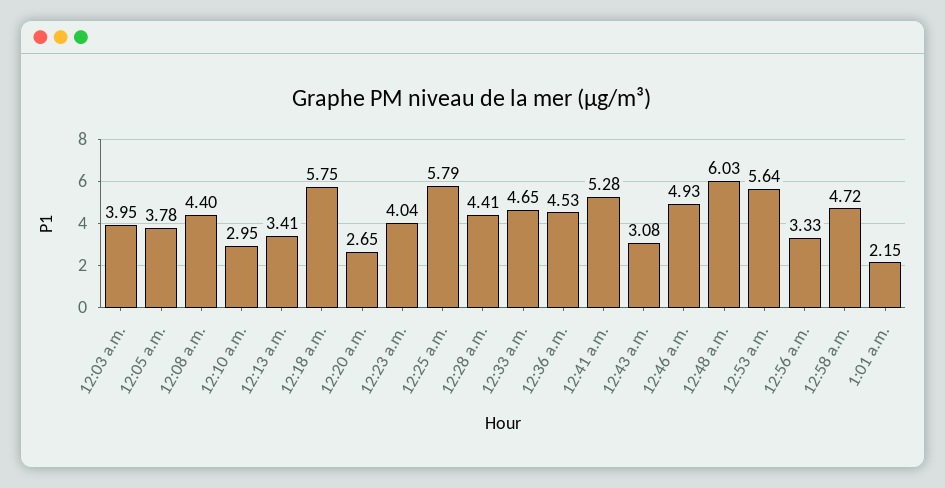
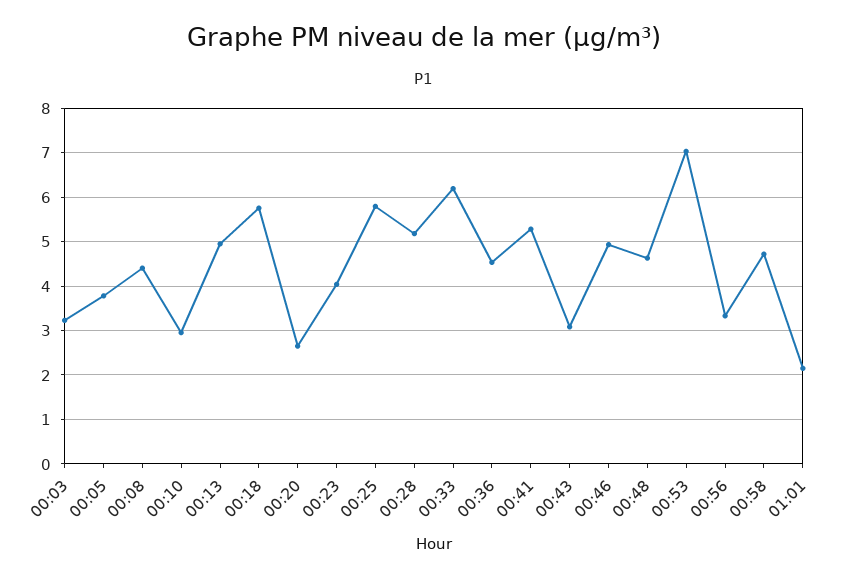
  {
-   "12:03 a.m.": 3.95,
+   "12:03 a.m.": 3.2,
    "12:05 a.m.": 3.78,
    "12:08 a.m.": 4.4,
    "12:10 a.m.": 2.95,
-   "12:13 a.m.": 3.41,
+   "12:13 a.m.": 5,
    "12:18 a.m.": 5.75,
    "12:20 a.m.": 2.65,
    "12:23 a.m.": 4.04,
    "12:25 a.m.": 5.79,
-   "12:28 a.m.": 4.41,
+   "12:28 a.m.": 5.2,
-   "12:33 a.m.": 4.65,
+   "12:33 a.m.": 6.2,
    "12:36 a.m.": 4.53,
    "12:41 a.m.": 5.28,
    "12:43 a.m.": 3.08,
    "12:46 a.m.": 4.93,
-   "12:48 a.m.": 6.03,
+   "12:48 a.m.": 4.6,
-   "12:53 a.m.": 5.64,
+   "12:53 a.m.": 7,
    "12:56 a.m.": 3.33,
    "12:58 a.m.": 4.72,
    "1:01 a.m.": 2.15
  }

